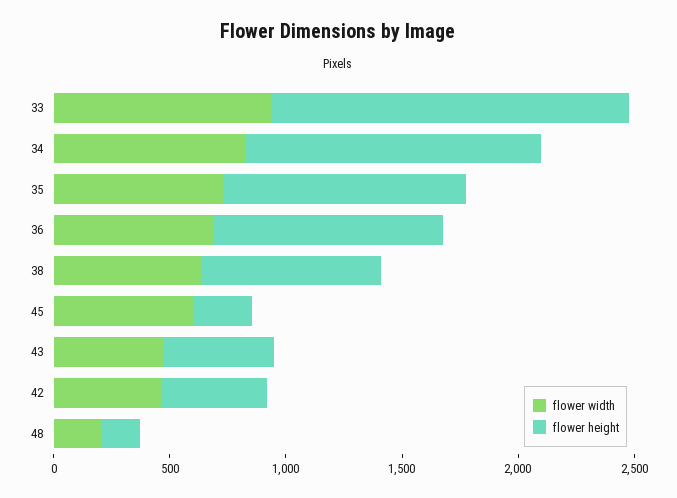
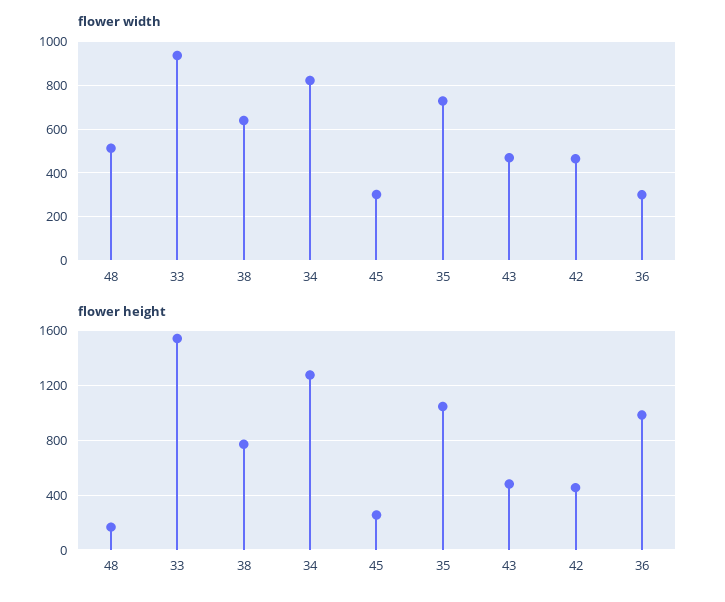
  {
    "flower width": {
      "33": 950,
      "34": 800,
      "35": 750,
-     "36": 700,
+     "36": 300,
      "38": 650,
-     "45": 600,
+     "45": 300,
      "43": 450,
      "42": 450,
-     "48": 200
+     "48": 500
    },
    "flower height": {
      "33": 1550,
      "34": 1300,
      "35": 1050,
      "36": 1000,
      "38": 750,
      "45": 250,
      "43": 500,
      "42": 450,
      "48": 150
    }
  }

